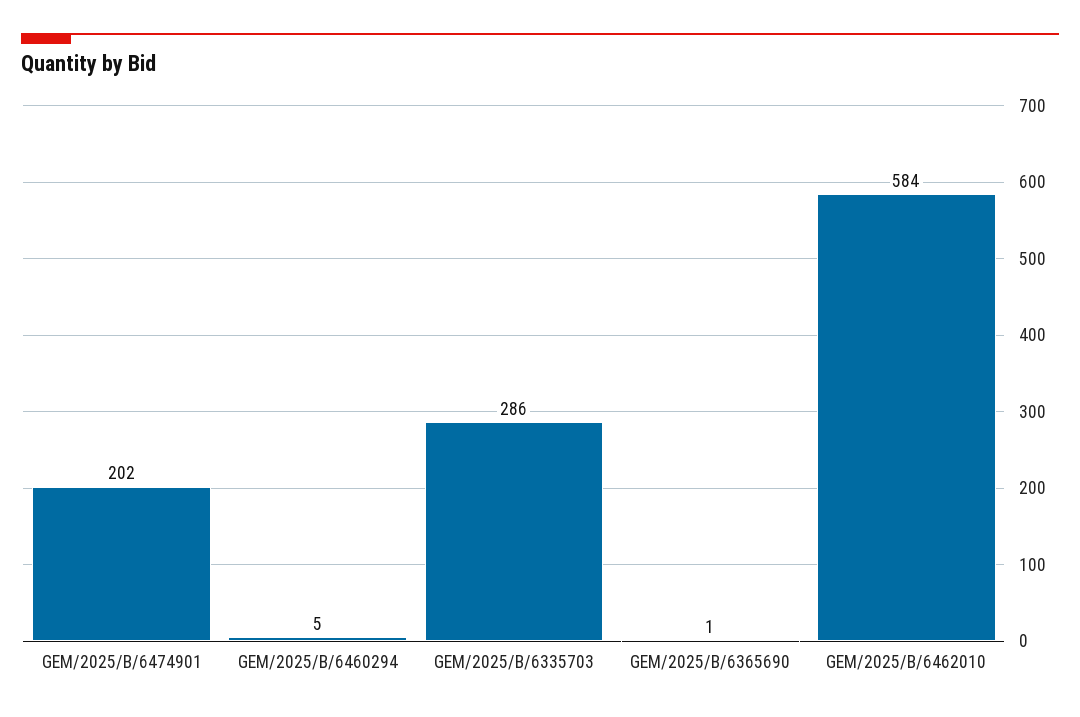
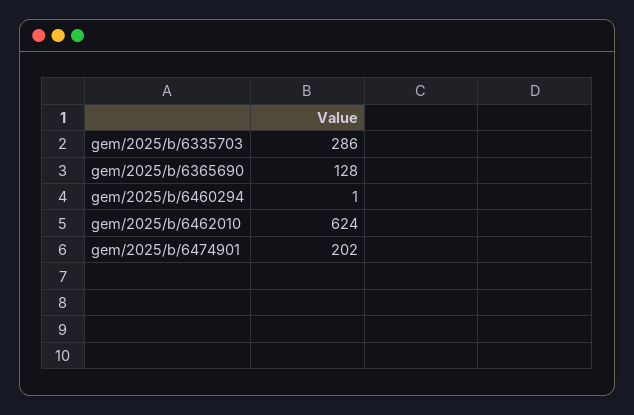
  {
    "GEM/2025/B/6474901": 202,
-   "GEM/2025/B/6460294": 5,
+   "GEM/2025/B/6460294": 1,
    "GEM/2025/B/6335703": 286,
-   "GEM/2025/B/6365690": 1,
+   "GEM/2025/B/6365690": 128,
-   "GEM/2025/B/6462010": 584
+   "GEM/2025/B/6462010": 624
  }

